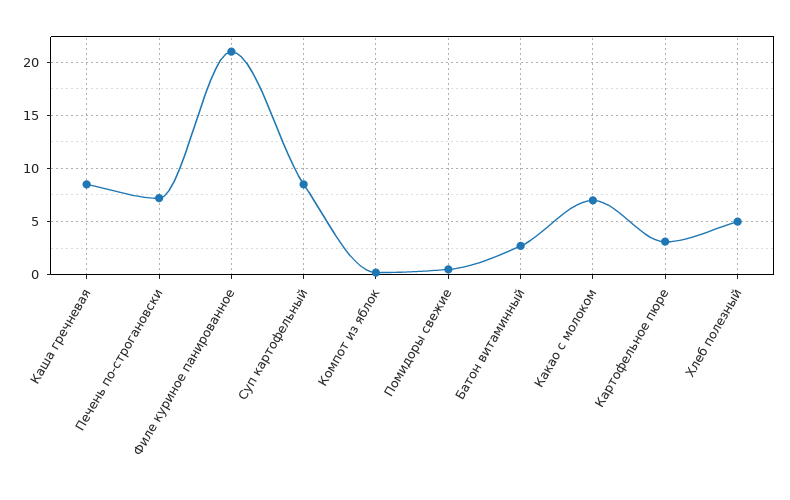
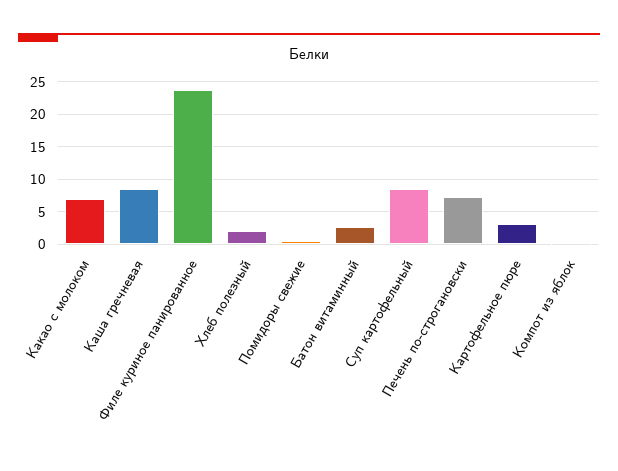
  {
    "Каша гречневая": 9,
    "Печень по-строгановски": 7,
-   "Филе куриное панированное": 21,
+   "Филе куриное панированное": 24,
    "Суп картофельный": 9,
    "Компот из яблок": 0,
    "Помидоры свежие": 1,
    "Батон витаминный": 3,
    "Какао с молоком": 7,
    "Картофельное пюре": 3,
-   "Хлеб полезный": 5
+   "Хлеб полезный": 2
  }

